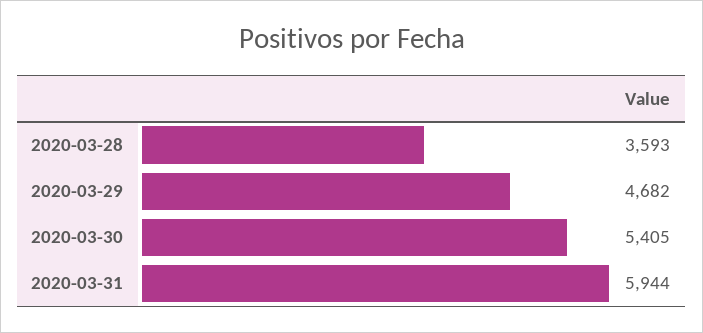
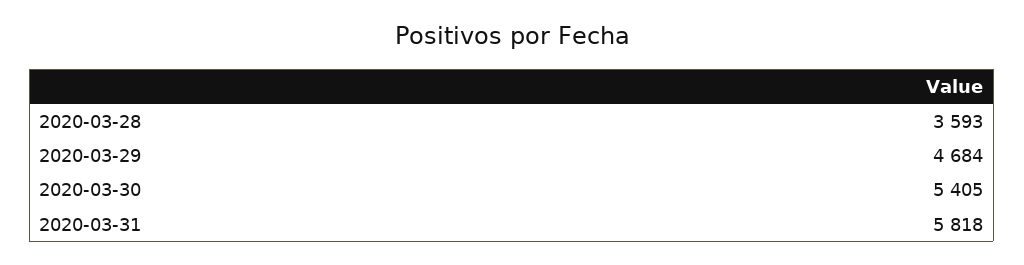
  {
    "2020-03-28": 3593,
-   "2020-03-29": 4682,
+   "2020-03-29": 4684,
    "2020-03-30": 5405,
-   "2020-03-31": 5944
+   "2020-03-31": 5818
  }

